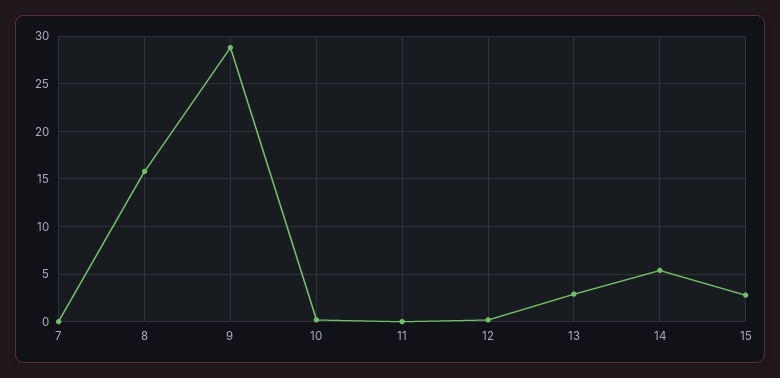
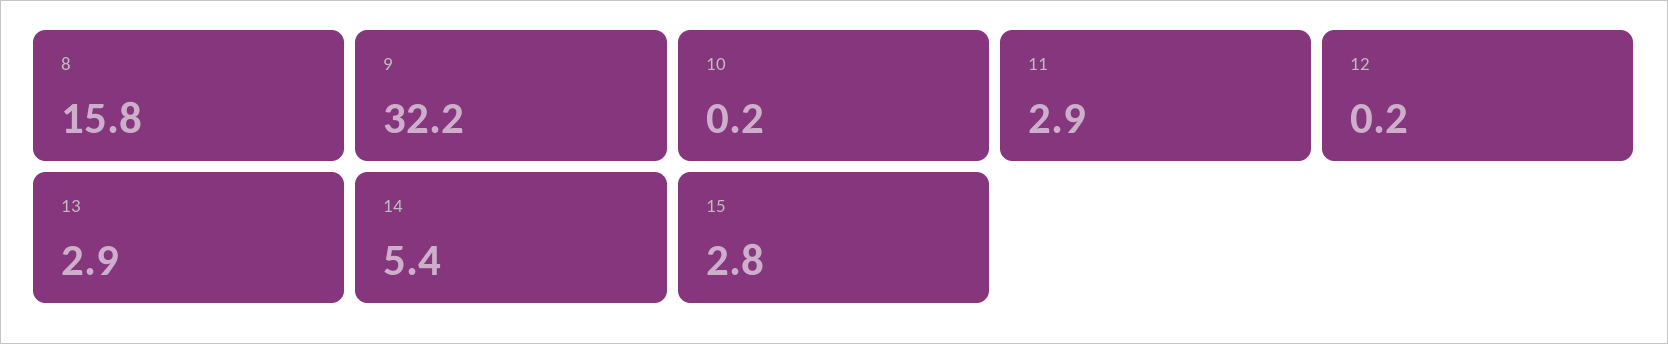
  {
-   "7": 0,
    "8": 15.8,
-   "9": 29,
+   "9": 32.2,
    "10": 0.2,
-   "11": 0,
+   "11": 2.9,
    "12": 0.2,
    "13": 2.9,
    "14": 5.4,
    "15": 2.8
  }

